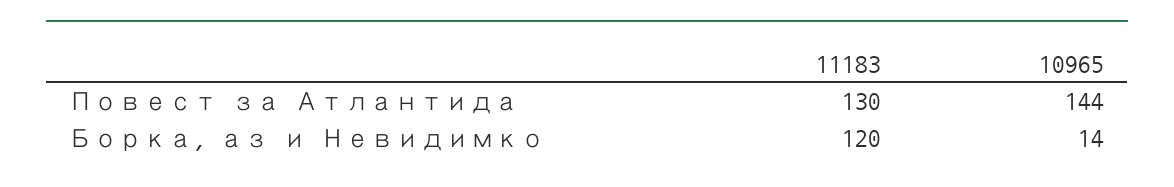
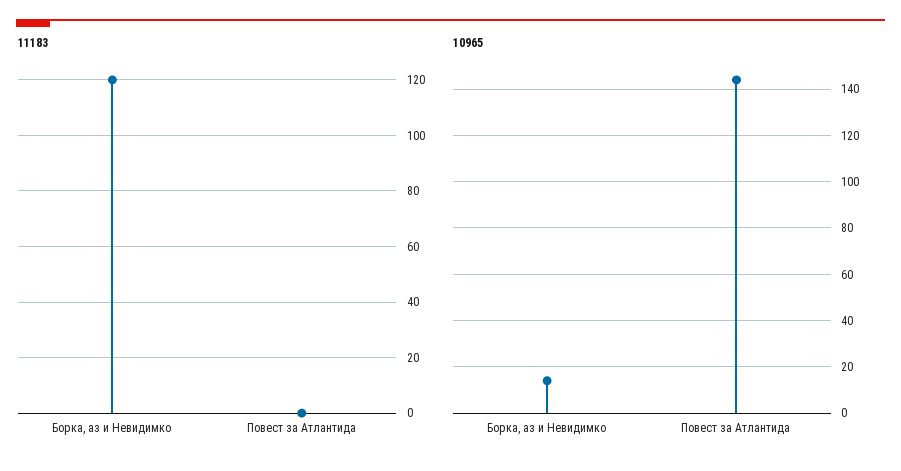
  {
    "11183": {
-     "Повест за Атлантида": 130,
+     "Повест за Атлантида": 0,
      "Борка, аз и Невидимко": 120
    },
    "10965": {
      "Повест за Атлантида": 144,
      "Борка, аз и Невидимко": 14
    }
  }

